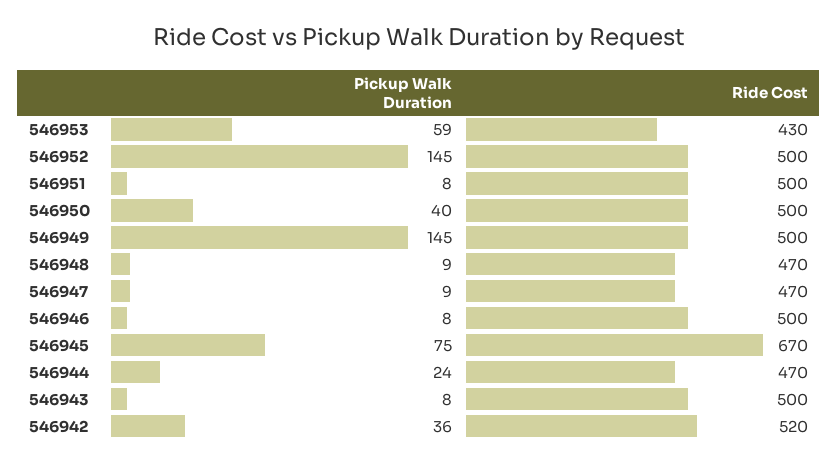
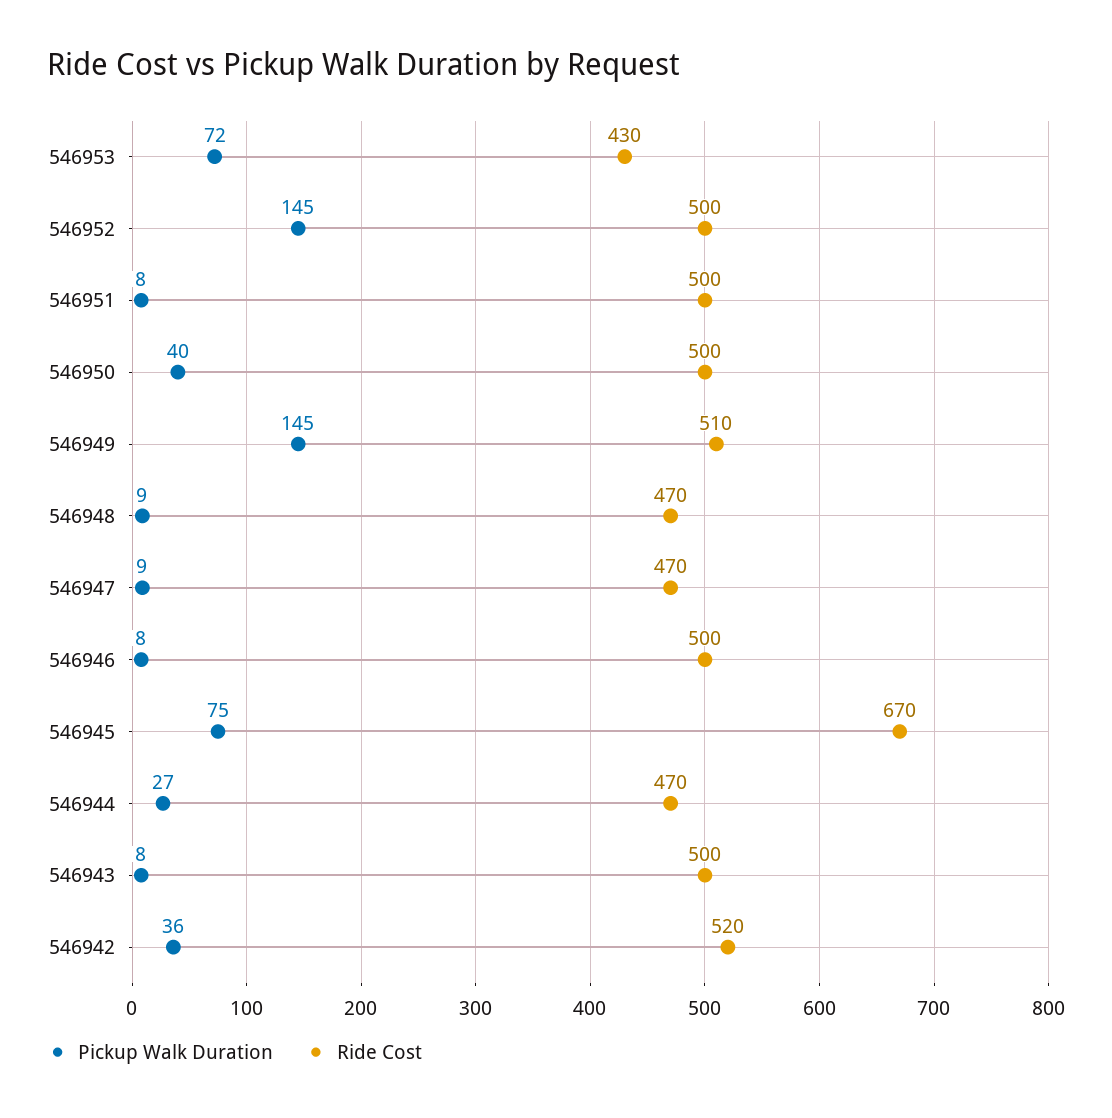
  {
    "Pickup Walk Duration": {
-     "546953": 59,
+     "546953": 72,
      "546952": 145,
      "546951": 8,
      "546950": 40,
      "546949": 145,
      "546948": 9,
      "546947": 9,
      "546946": 8,
      "546945": 75,
-     "546944": 24,
+     "546944": 27,
      "546943": 8,
      "546942": 36
    },
    "Ride Cost": {
      "546953": 430,
      "546952": 500,
      "546951": 500,
      "546950": 500,
-     "546949": 500,
+     "546949": 510,
      "546948": 470,
      "546947": 470,
      "546946": 500,
      "546945": 670,
      "546944": 470,
      "546943": 500,
      "546942": 520
    }
  }

